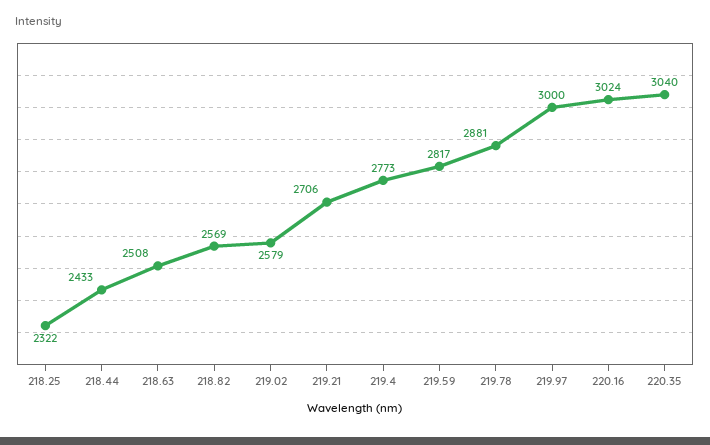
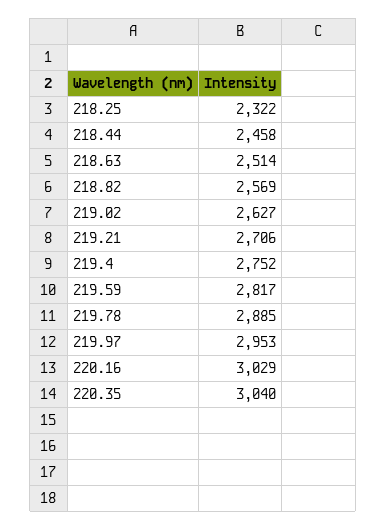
  {
    "218.25": 2322,
-   "218.44": 2433,
+   "218.44": 2458,
-   "218.63": 2508,
+   "218.63": 2514,
    "218.82": 2569,
-   "219.02": 2579,
+   "219.02": 2627,
    "219.21": 2706,
-   "219.4": 2773,
+   "219.4": 2752,
    "219.59": 2817,
-   "219.78": 2881,
+   "219.78": 2885,
-   "219.97": 3000,
+   "219.97": 2953,
-   "220.16": 3024,
+   "220.16": 3029,
    "220.35": 3040
  }

